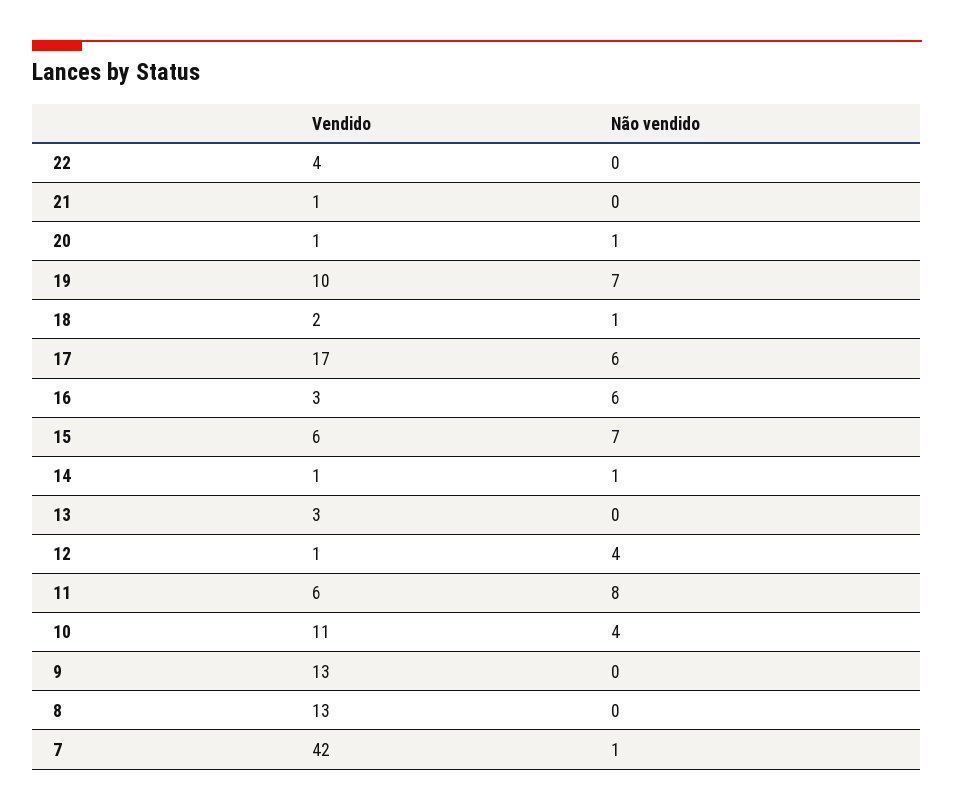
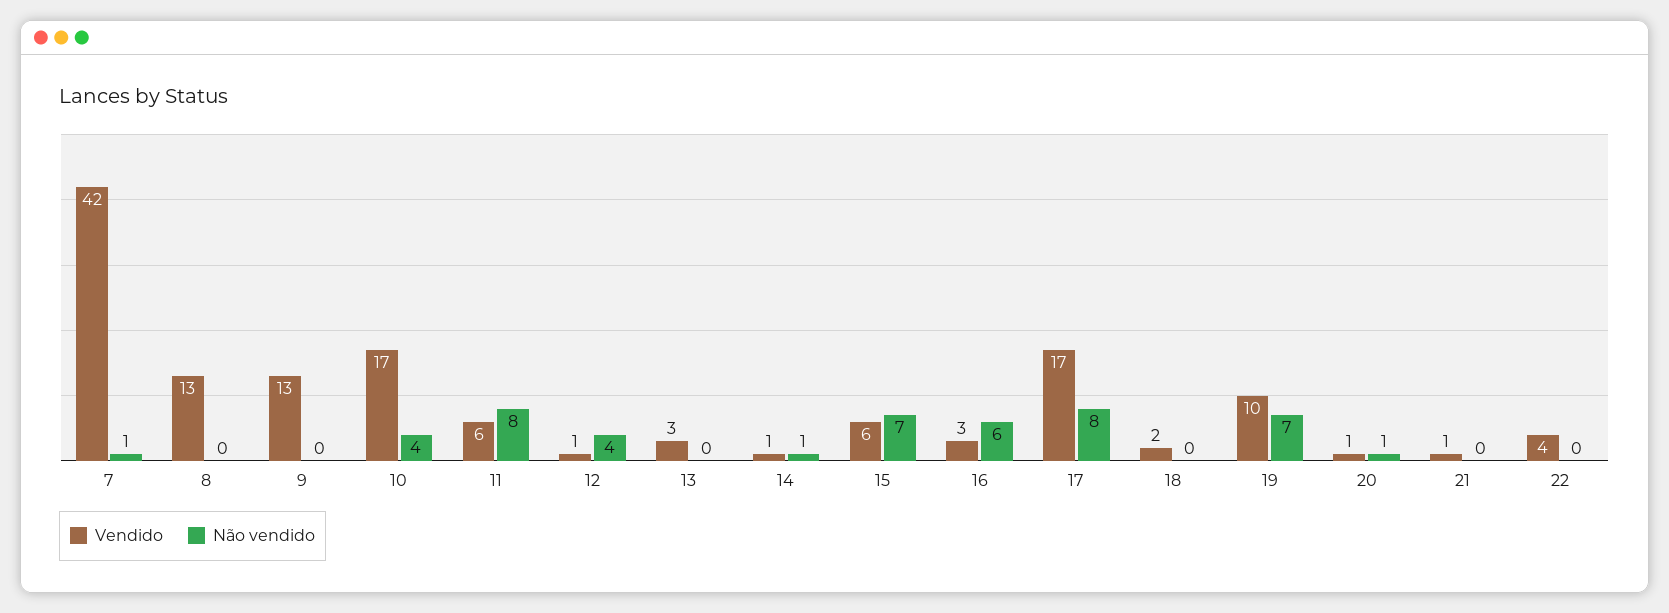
  {
    "Vendido": {
      "22": 4,
      "21": 1,
      "20": 1,
      "19": 10,
      "18": 2,
      "17": 17,
      "16": 3,
      "15": 6,
      "14": 1,
      "13": 3,
      "12": 1,
      "11": 6,
-     "10": 11,
+     "10": 17,
      "9": 13,
      "8": 13,
      "7": 42
    },
    "Não vendido": {
      "22": 0,
      "21": 0,
      "20": 1,
      "19": 7,
-     "18": 1,
+     "18": 0,
-     "17": 6,
+     "17": 8,
      "16": 6,
      "15": 7,
      "14": 1,
      "13": 0,
      "12": 4,
      "11": 8,
      "10": 4,
      "9": 0,
      "8": 0,
      "7": 1
    }
  }

